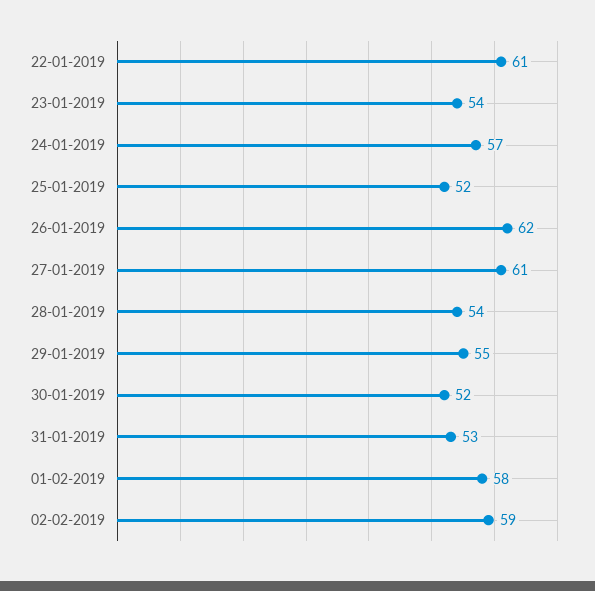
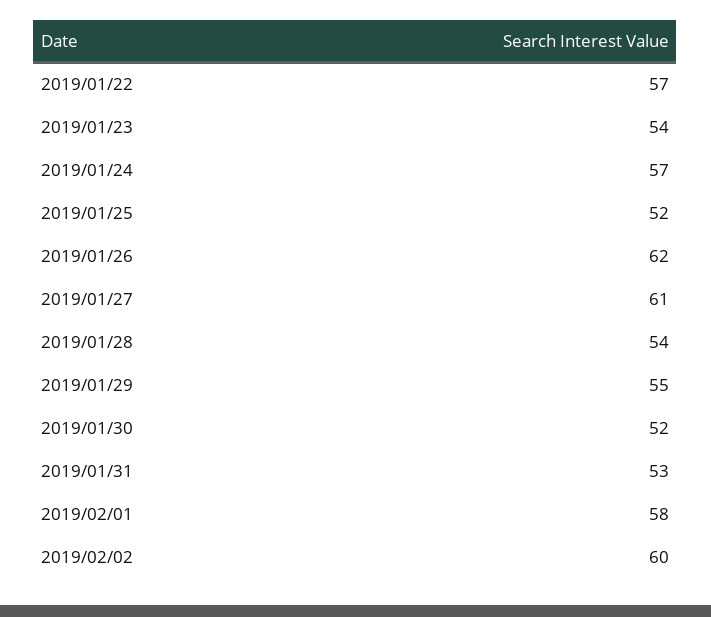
  {
-   "22-01-2019": 61,
+   "22-01-2019": 57,
    "23-01-2019": 54,
    "24-01-2019": 57,
    "25-01-2019": 52,
    "26-01-2019": 62,
    "27-01-2019": 61,
    "28-01-2019": 54,
    "29-01-2019": 55,
    "30-01-2019": 52,
    "31-01-2019": 53,
    "01-02-2019": 58,
-   "02-02-2019": 59
+   "02-02-2019": 60
  }

